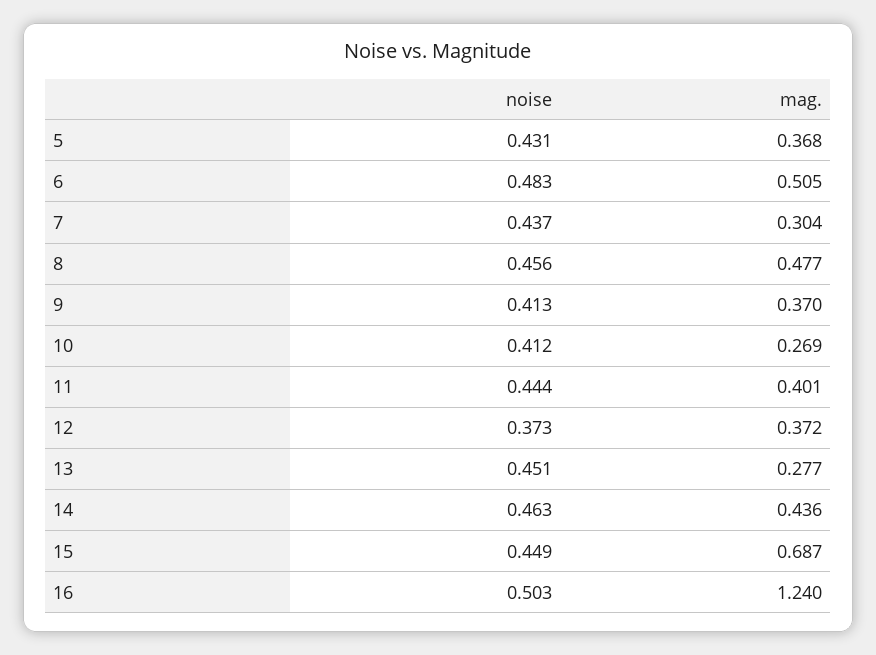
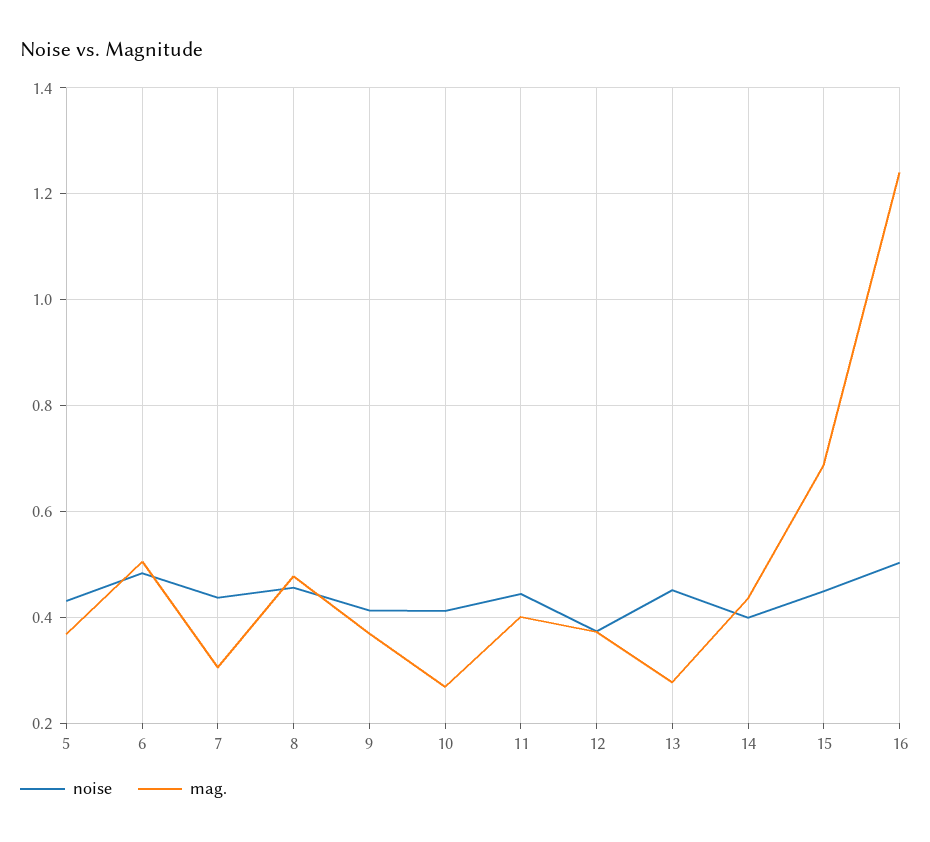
  {
    "noise": {
      "5": 0.431,
      "6": 0.483,
      "7": 0.437,
      "8": 0.456,
      "9": 0.413,
      "10": 0.412,
      "11": 0.444,
      "12": 0.373,
      "13": 0.451,
-     "14": 0.463,
+     "14": 0.4,
      "15": 0.449,
      "16": 0.503
    },
    "mag.": {
      "5": 0.368,
      "6": 0.505,
      "7": 0.304,
      "8": 0.477,
      "9": 0.37,
      "10": 0.269,
      "11": 0.401,
      "12": 0.372,
      "13": 0.277,
      "14": 0.436,
      "15": 0.687,
      "16": 1.24
    }
  }

